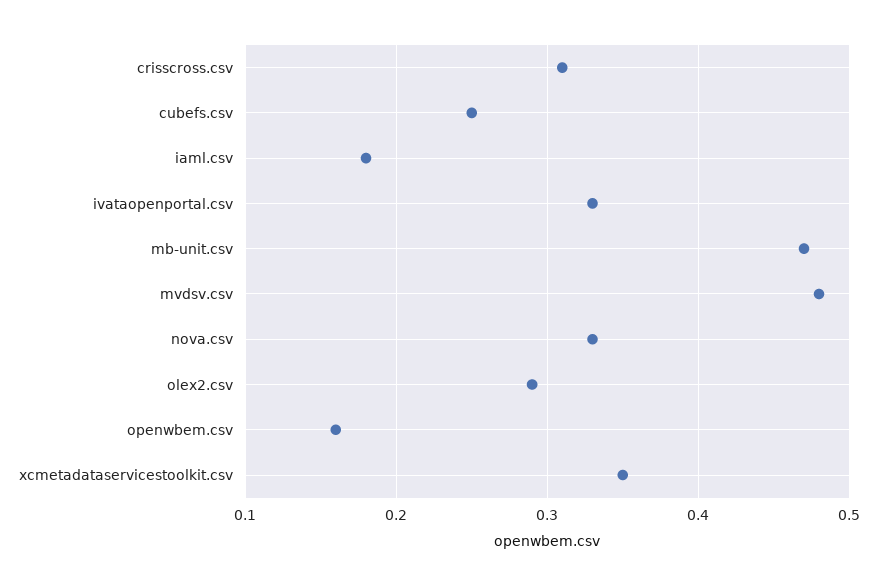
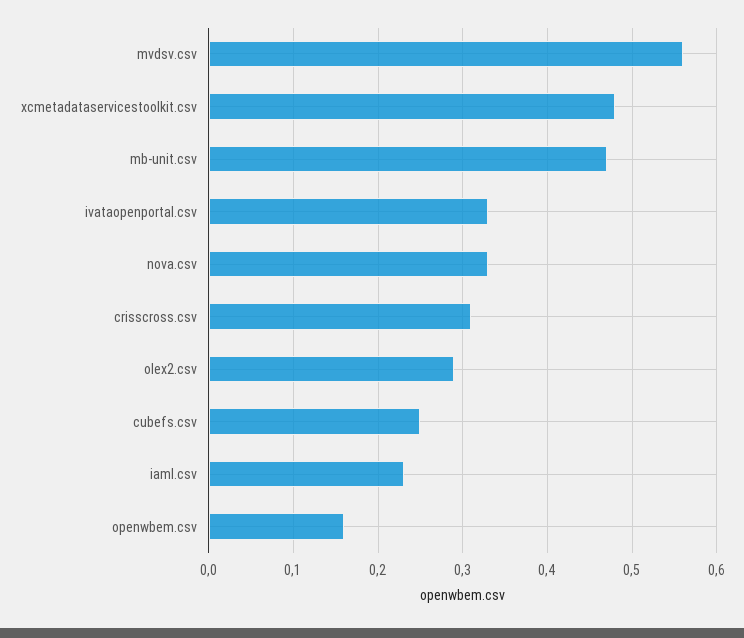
  {
    "crisscross.csv": 0.31,
    "cubefs.csv": 0.25,
-   "iaml.csv": 0.18,
+   "iaml.csv": 0.23,
    "ivataopenportal.csv": 0.33,
    "mb-unit.csv": 0.47,
-   "mvdsv.csv": 0.48,
+   "mvdsv.csv": 0.56,
    "nova.csv": 0.33,
    "olex2.csv": 0.29,
    "openwbem.csv": 0.16,
-   "xcmetadataservicestoolkit.csv": 0.35
+   "xcmetadataservicestoolkit.csv": 0.48
  }

